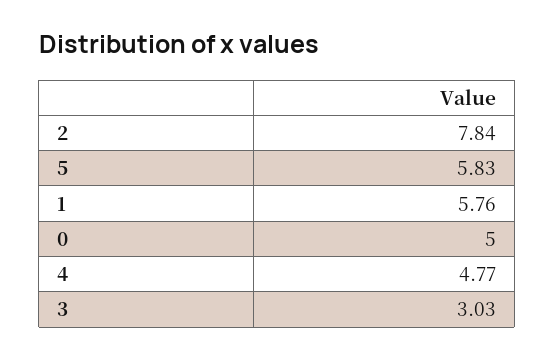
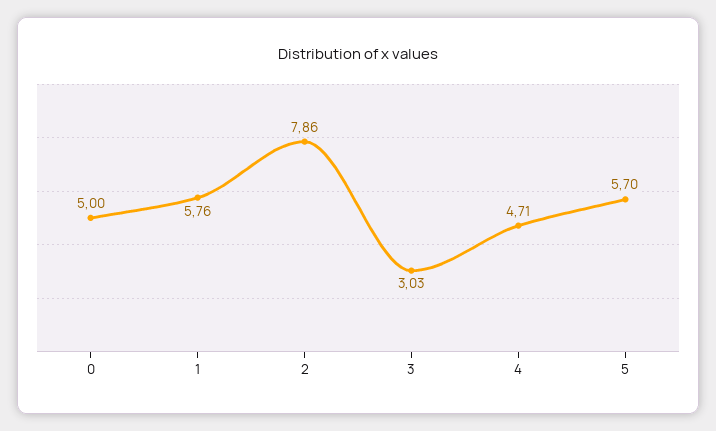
  {
-   "2": 7.84,
+   "2": 7.86,
-   "5": 5.83,
+   "5": 5.7,
    "1": 5.76,
    "0": 5,
-   "4": 4.77,
+   "4": 4.71,
    "3": 3.03
  }

